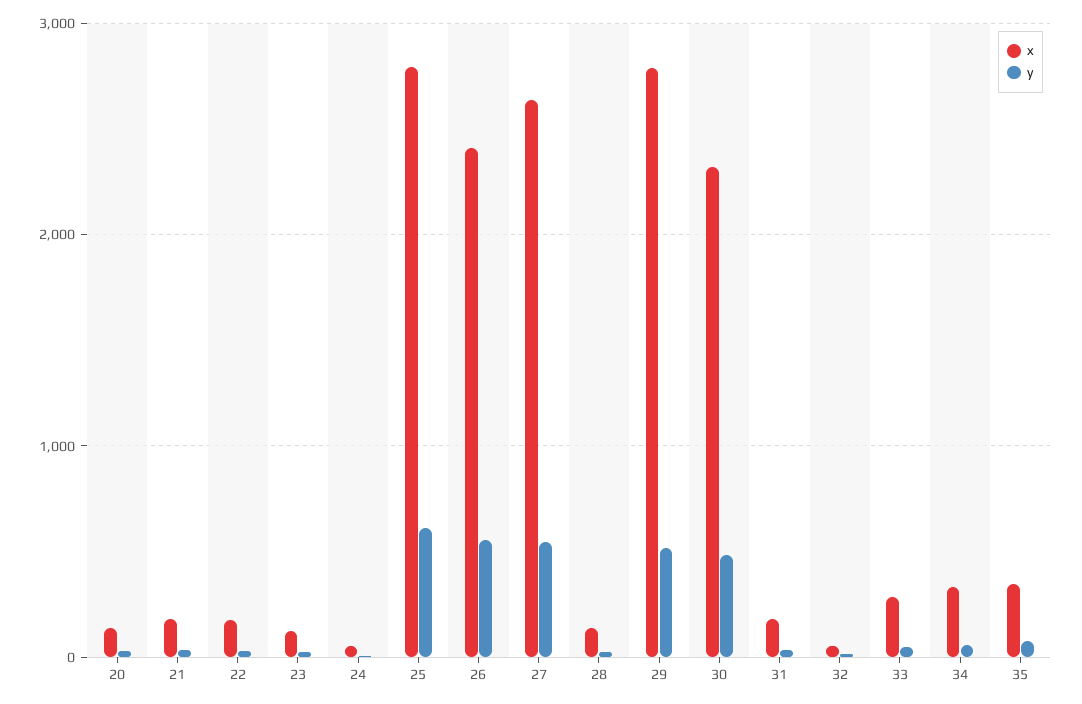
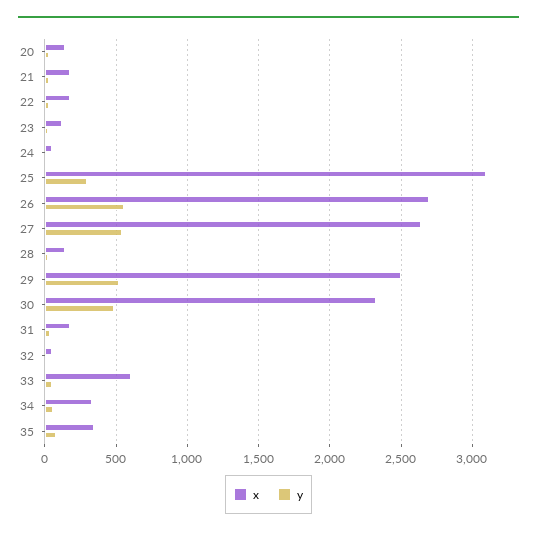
  {
    "x": {
      "20": 150,
      "21": 200,
      "22": 150,
      "23": 100,
      "24": 50,
-     "25": 2800,
+     "25": 3100,
-     "26": 2400,
+     "26": 2700,
      "27": 2650,
      "28": 150,
-     "29": 2800,
+     "29": 2500,
      "30": 2300,
      "31": 200,
      "32": 50,
-     "33": 300,
+     "33": 600,
      "34": 350,
      "35": 350
    },
    "y": {
      "20": 50,
      "21": 50,
      "22": 50,
      "23": 0,
      "24": 0,
-     "25": 600,
+     "25": 300,
      "26": 550,
      "27": 550,
      "28": 50,
      "29": 500,
      "30": 500,
      "31": 50,
      "32": 0,
      "33": 50,
      "34": 50,
      "35": 100
    }
  }

